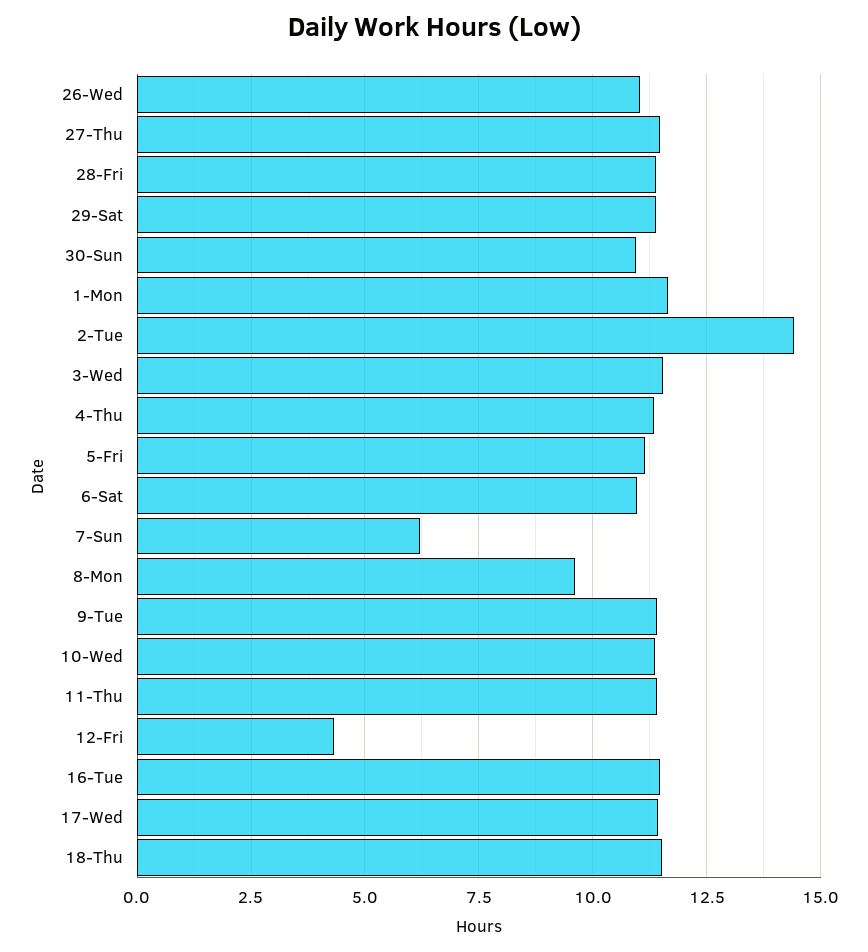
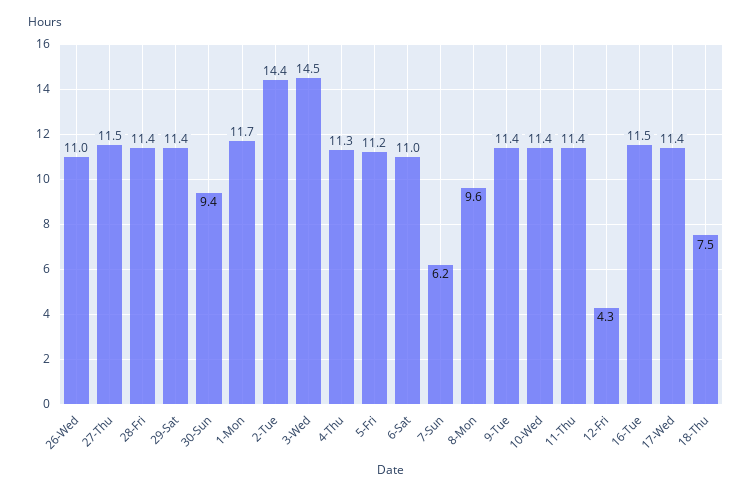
  {
    "26-Wed": 11,
    "27-Thu": 11.5,
    "28-Fri": 11.4,
    "29-Sat": 11.4,
-   "30-Sun": 11,
+   "30-Sun": 9.4,
    "1-Mon": 11.7,
    "2-Tue": 14.4,
-   "3-Wed": 11.5,
+   "3-Wed": 14.5,
    "4-Thu": 11.3,
    "5-Fri": 11.2,
    "6-Sat": 11,
    "7-Sun": 6.2,
    "8-Mon": 9.6,
    "9-Tue": 11.4,
    "10-Wed": 11.4,
    "11-Thu": 11.4,
    "12-Fri": 4.3,
    "16-Tue": 11.5,
    "17-Wed": 11.4,
-   "18-Thu": 11.5
+   "18-Thu": 7.5
  }

